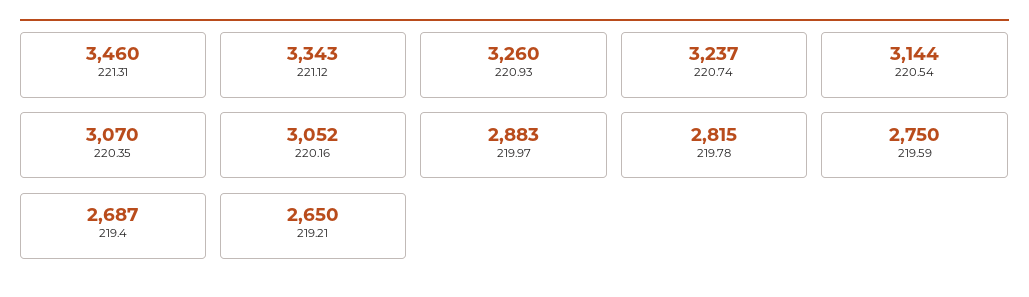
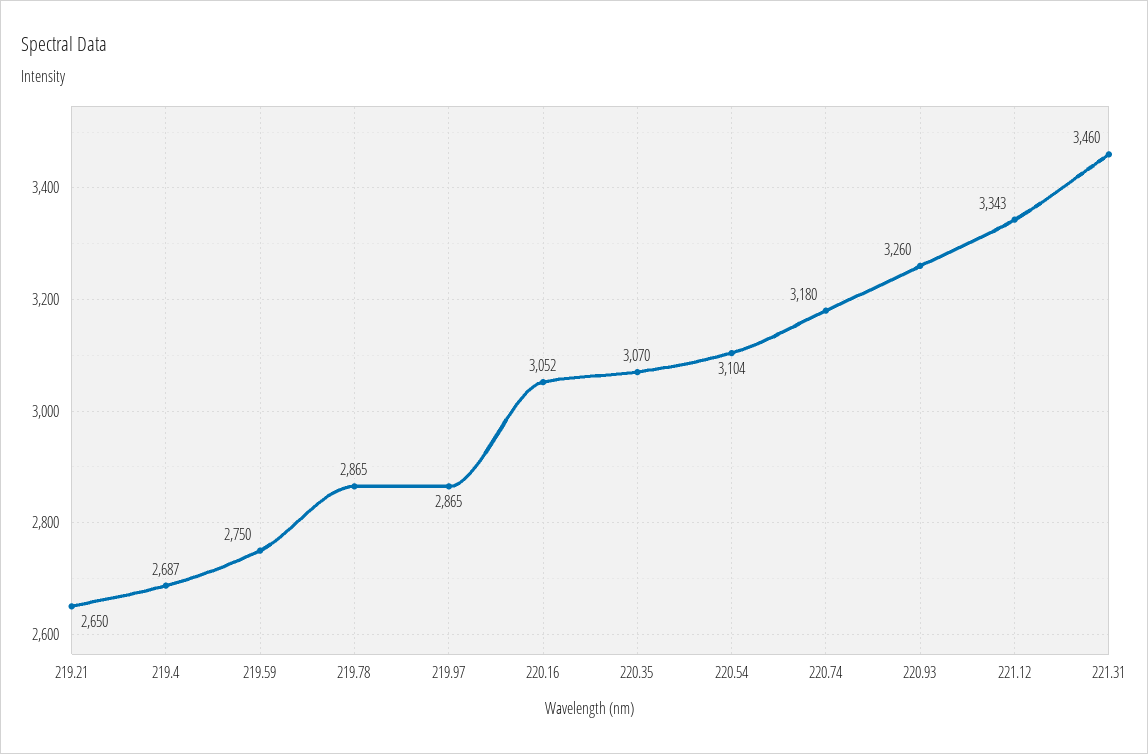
  {
    "221.31": 3460,
    "221.12": 3343,
    "220.93": 3260,
-   "220.74": 3237,
+   "220.74": 3180,
-   "220.54": 3144,
+   "220.54": 3104,
    "220.35": 3070,
    "220.16": 3052,
-   "219.97": 2883,
+   "219.97": 2865,
-   "219.78": 2815,
+   "219.78": 2865,
    "219.59": 2750,
    "219.4": 2687,
    "219.21": 2650
  }

